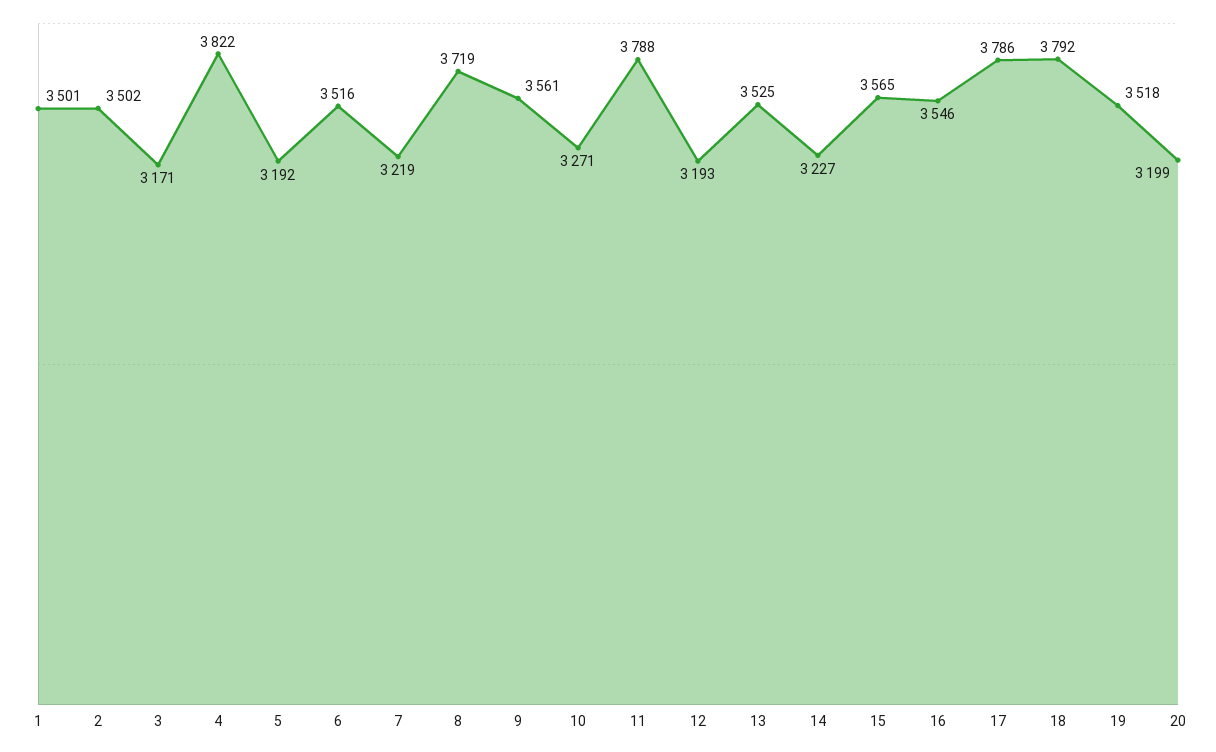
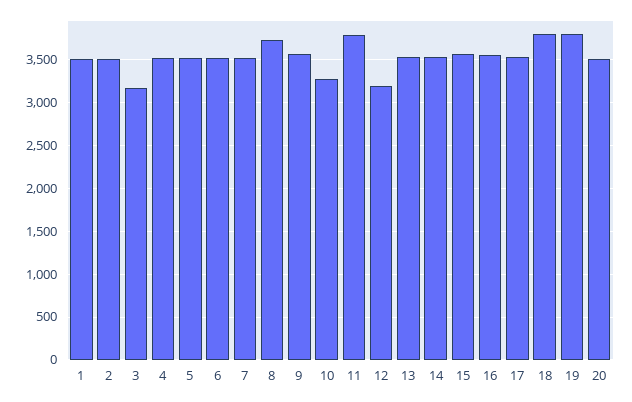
  {
    "1": 3501,
    "2": 3502,
    "3": 3171,
-   "4": 3822,
+   "4": 3500,
-   "5": 3192,
+   "5": 3500,
    "6": 3516,
-   "7": 3219,
+   "7": 3500,
    "8": 3719,
    "9": 3561,
    "10": 3271,
    "11": 3788,
    "12": 3193,
    "13": 3525,
-   "14": 3227,
+   "14": 3500,
    "15": 3565,
    "16": 3546,
-   "17": 3786,
+   "17": 3500,
    "18": 3792,
-   "19": 3518,
+   "19": 3800,
-   "20": 3199
+   "20": 3500
  }

